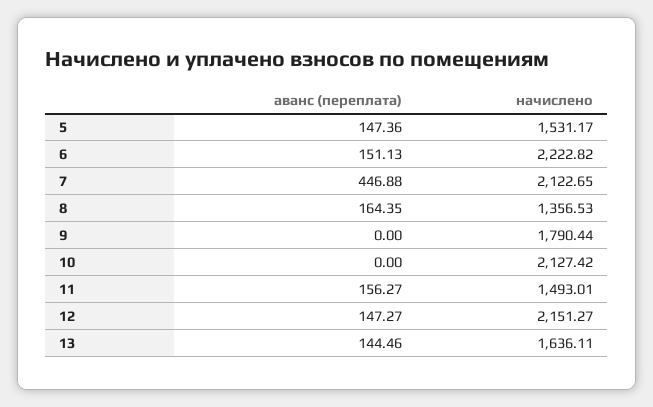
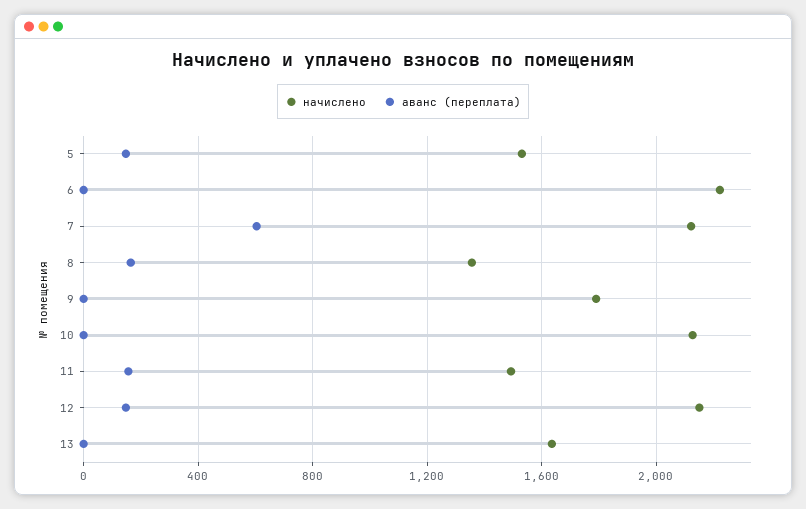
  {
    "аванс (переплата)": {
      "5": 147.36,
-     "6": 151.13,
+     "6": 0,
-     "7": 446.88,
+     "7": 600,
      "8": 164.35,
      "9": 0,
      "10": 0,
      "11": 156.27,
      "12": 147.27,
-     "13": 144.46
+     "13": 0
    },
    "начислено": {
      "5": 1531.17,
      "6": 2222.82,
      "7": 2122.65,
      "8": 1356.53,
      "9": 1790.44,
      "10": 2127.42,
      "11": 1493.01,
      "12": 2151.27,
      "13": 1636.11
    }
  }

